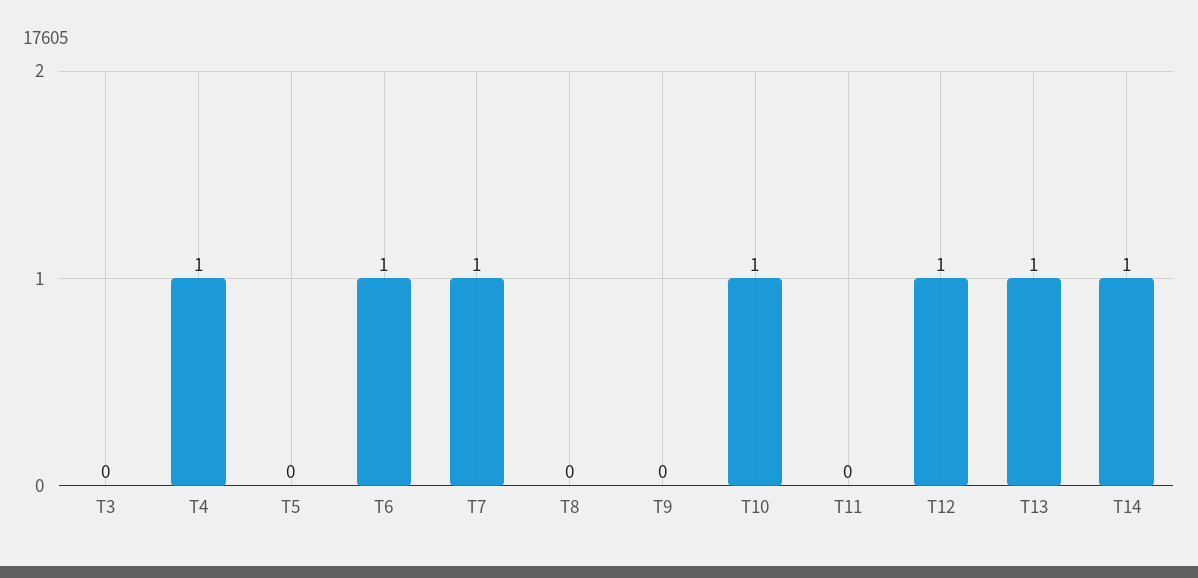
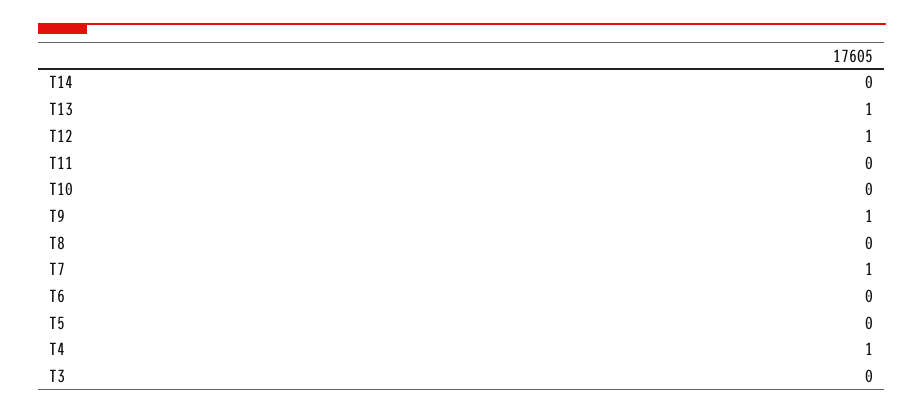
  {
    "T3": 0,
    "T4": 1,
    "T5": 0,
-   "T6": 1,
+   "T6": 0,
    "T7": 1,
    "T8": 0,
-   "T9": 0,
+   "T9": 1,
-   "T10": 1,
+   "T10": 0,
    "T11": 0,
    "T12": 1,
    "T13": 1,
-   "T14": 1
+   "T14": 0
  }

